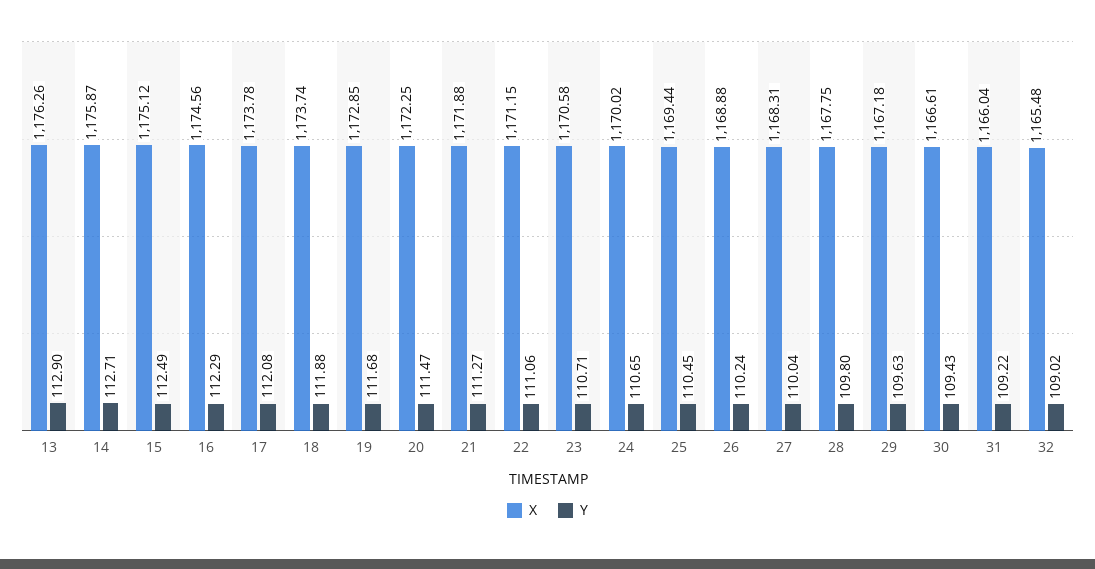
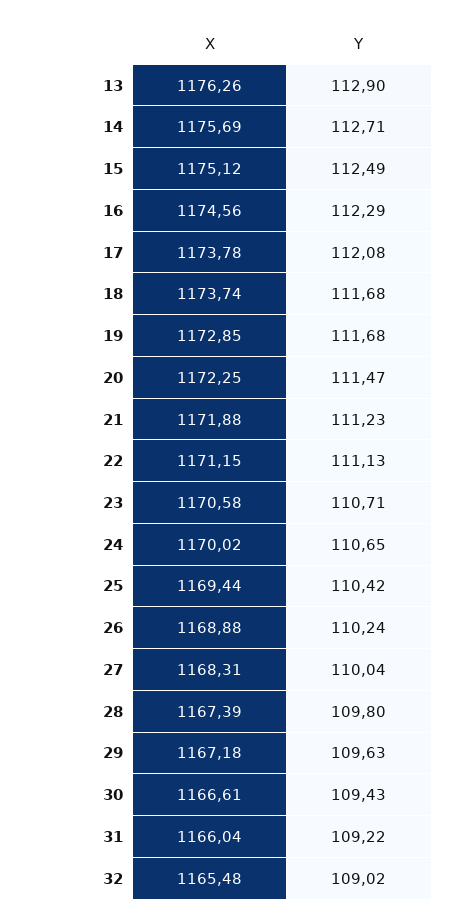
  {
    "X": {
      "13": 1176.26,
-     "14": 1175.87,
+     "14": 1175.69,
      "15": 1175.12,
      "16": 1174.56,
      "17": 1173.78,
      "18": 1173.74,
      "19": 1172.85,
      "20": 1172.25,
      "21": 1171.88,
      "22": 1171.15,
      "23": 1170.58,
      "24": 1170.02,
      "25": 1169.44,
      "26": 1168.88,
      "27": 1168.31,
-     "28": 1167.75,
+     "28": 1167.39,
      "29": 1167.18,
      "30": 1166.61,
      "31": 1166.04,
      "32": 1165.48
    },
    "Y": {
      "13": 112.9,
      "14": 112.71,
      "15": 112.49,
      "16": 112.29,
      "17": 112.08,
-     "18": 111.88,
+     "18": 111.68,
      "19": 111.68,
      "20": 111.47,
-     "21": 111.27,
+     "21": 111.23,
-     "22": 111.06,
+     "22": 111.13,
      "23": 110.71,
      "24": 110.65,
-     "25": 110.45,
+     "25": 110.42,
      "26": 110.24,
      "27": 110.04,
      "28": 109.8,
      "29": 109.63,
      "30": 109.43,
      "31": 109.22,
      "32": 109.02
    }
  }

